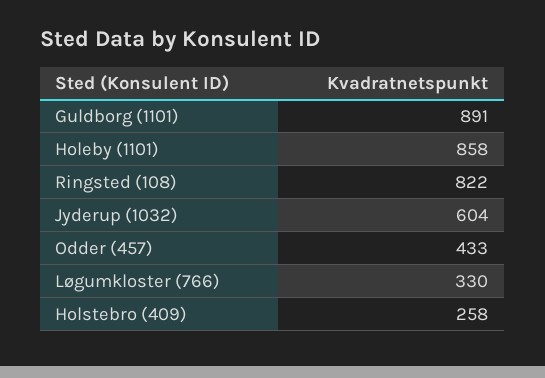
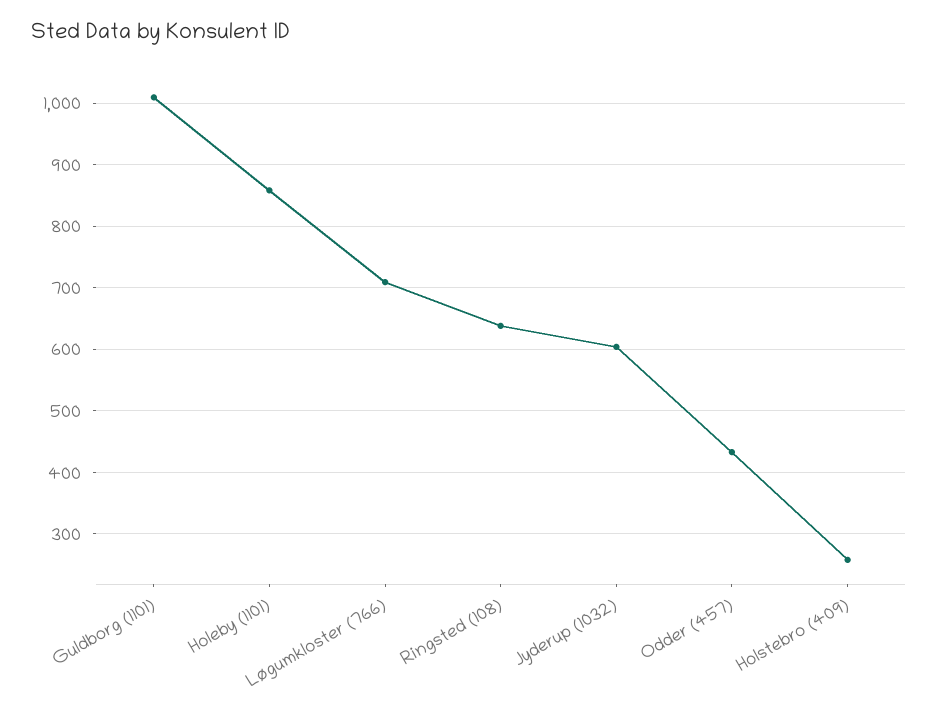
  {
-   "Guldborg (1101)": 891,
+   "Guldborg (1101)": 1010,
    "Holeby (1101)": 858,
-   "Ringsted (108)": 822,
+   "Ringsted (108)": 640,
    "Jyderup (1032)": 604,
    "Odder (457)": 433,
-   "Løgumkloster (766)": 330,
+   "Løgumkloster (766)": 710,
    "Holstebro (409)": 258
  }

